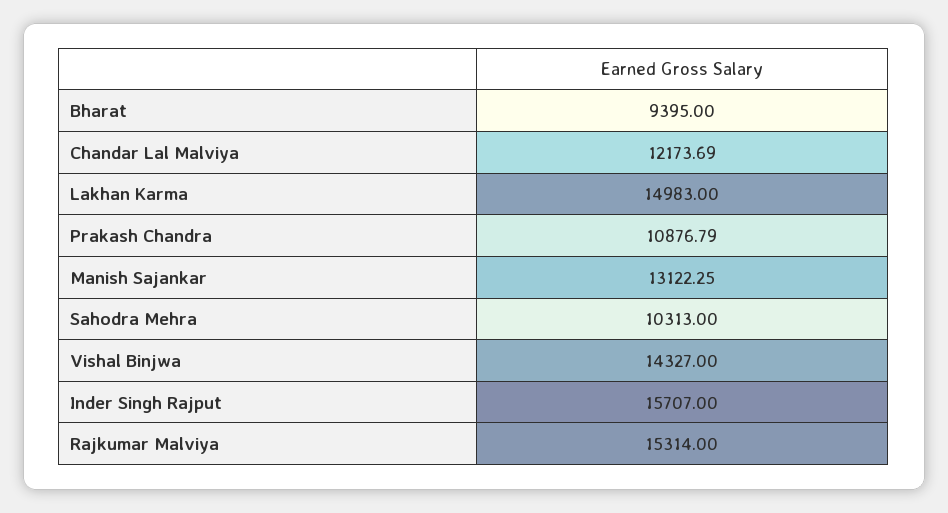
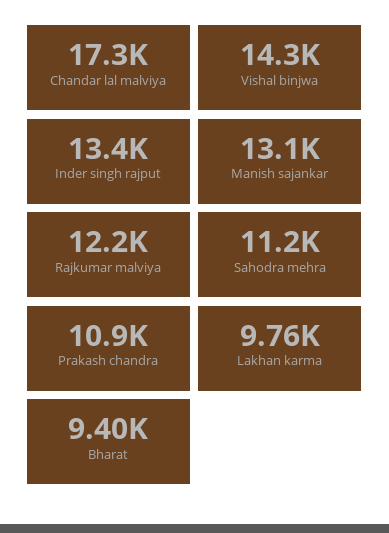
  {
    "Bharat": 9395,
-   "Chandar Lal Malviya": 12173.69,
+   "Chandar Lal Malviya": 17300,
-   "Lakhan Karma": 14983,
+   "Lakhan Karma": 9760,
    "Prakash Chandra": 10876.79,
    "Manish Sajankar": 13122.25,
-   "Sahodra Mehra": 10313,
+   "Sahodra Mehra": 11200,
    "Vishal Binjwa": 14327,
-   "Inder Singh Rajput": 15707,
+   "Inder Singh Rajput": 13400,
-   "Rajkumar Malviya": 15314
+   "Rajkumar Malviya": 12200
  }

